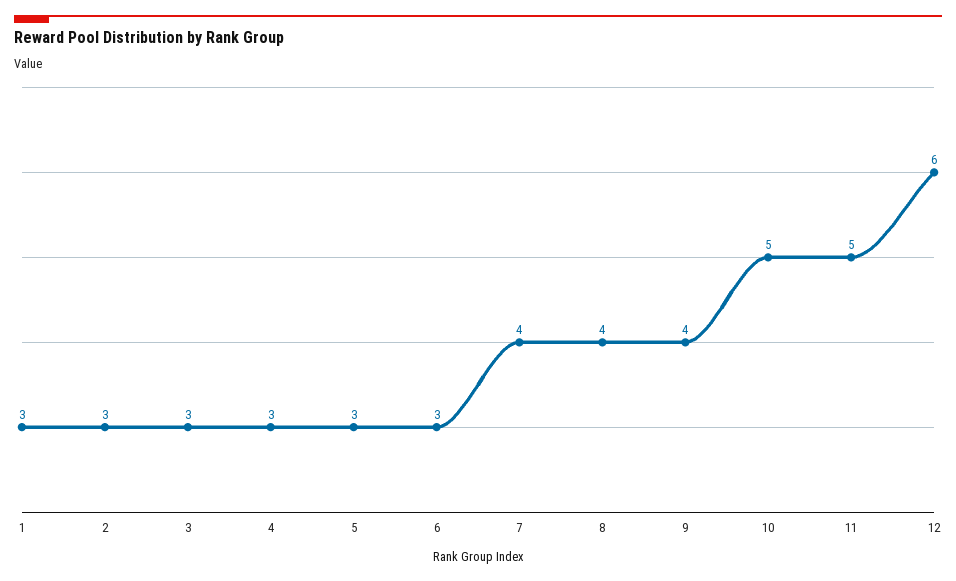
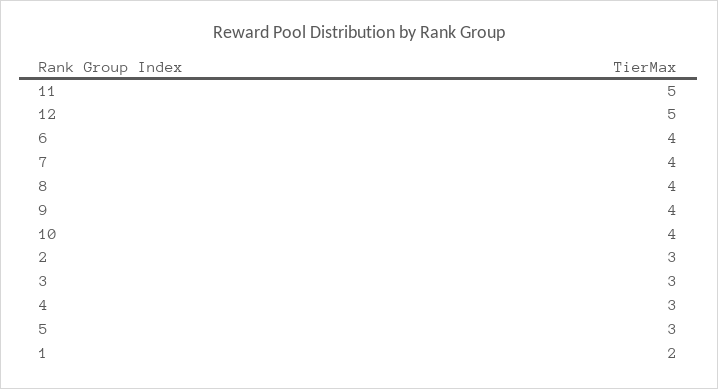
  {
-   "1": 3,
+   "1": 2,
    "2": 3,
    "3": 3,
    "4": 3,
    "5": 3,
-   "6": 3,
+   "6": 4,
    "7": 4,
    "8": 4,
    "9": 4,
-   "10": 5,
+   "10": 4,
    "11": 5,
-   "12": 6
+   "12": 5
  }

